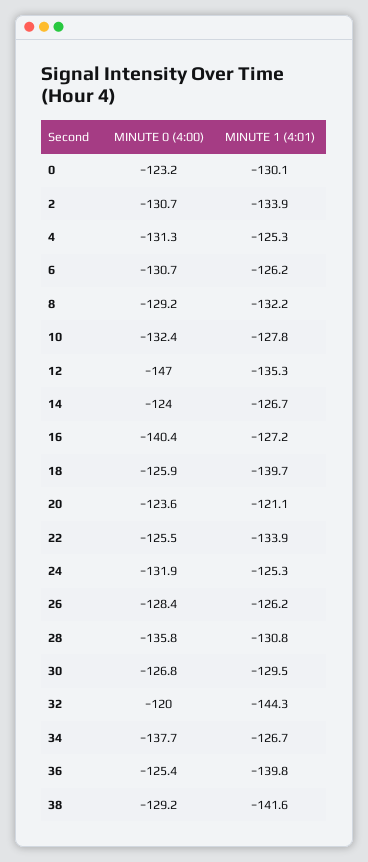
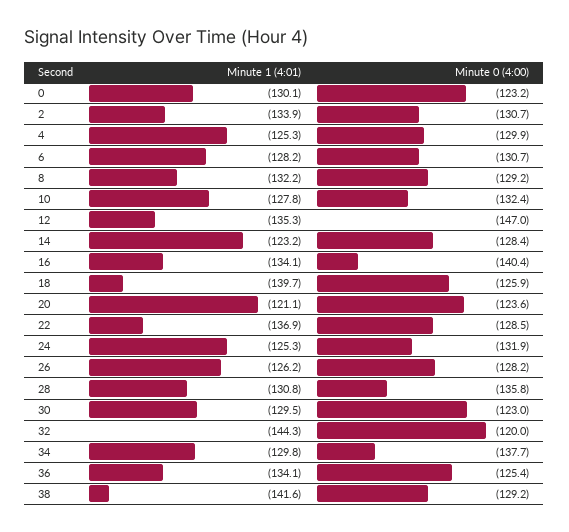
  {
    "MINUTE 0 (4:00)": {
      "0": -123.2,
      "2": -130.7,
-     "4": -131.3,
+     "4": -129.9,
      "6": -130.7,
      "8": -129.2,
      "10": -132.4,
      "12": -147,
-     "14": -124,
+     "14": -128.4,
      "16": -140.4,
      "18": -125.9,
      "20": -123.6,
-     "22": -125.5,
+     "22": -128.5,
      "24": -131.9,
-     "26": -128.4,
+     "26": -128.2,
      "28": -135.8,
-     "30": -126.8,
+     "30": -123,
      "32": -120,
      "34": -137.7,
      "36": -125.4,
      "38": -129.2
    },
    "MINUTE 1 (4:01)": {
      "0": -130.1,
      "2": -133.9,
      "4": -125.3,
-     "6": -126.2,
+     "6": -128.2,
      "8": -132.2,
      "10": -127.8,
      "12": -135.3,
-     "14": -126.7,
+     "14": -123.2,
-     "16": -127.2,
+     "16": -134.1,
      "18": -139.7,
      "20": -121.1,
-     "22": -133.9,
+     "22": -136.9,
      "24": -125.3,
      "26": -126.2,
      "28": -130.8,
      "30": -129.5,
      "32": -144.3,
-     "34": -126.7,
+     "34": -129.8,
-     "36": -139.8,
+     "36": -134.1,
      "38": -141.6
    }
  }

